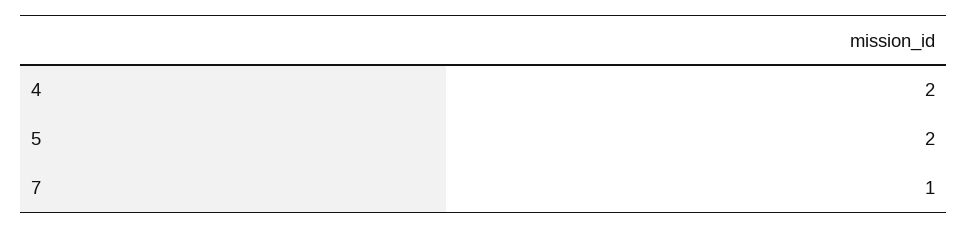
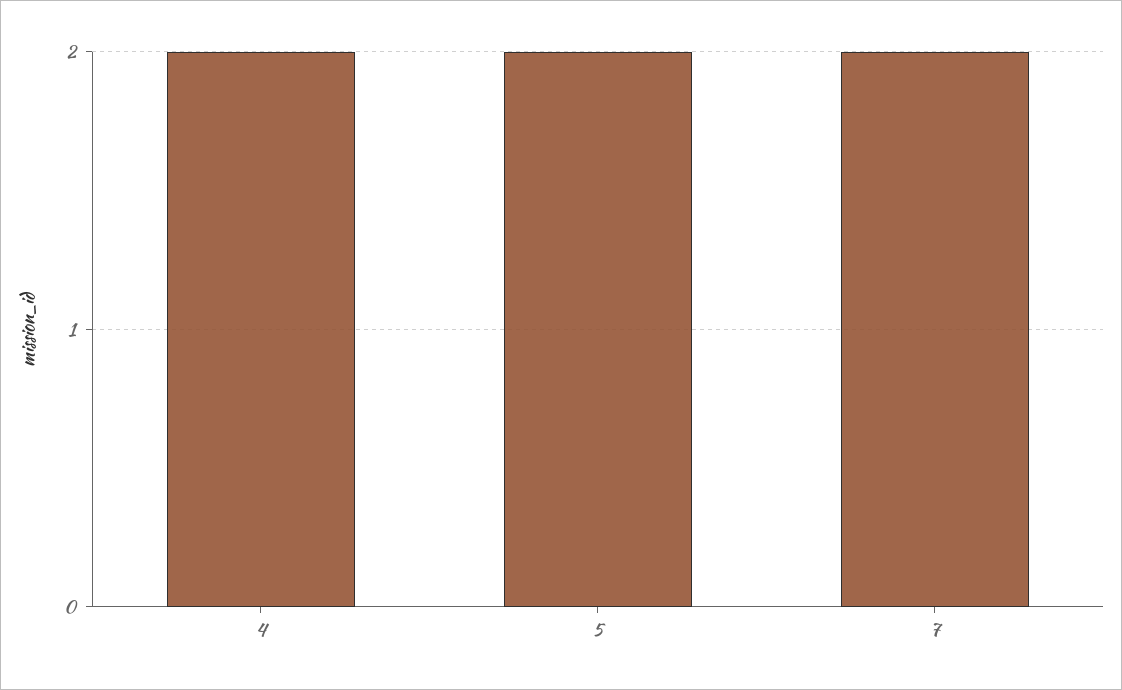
  {
    "4": 2,
    "5": 2,
-   "7": 1
+   "7": 2
  }

